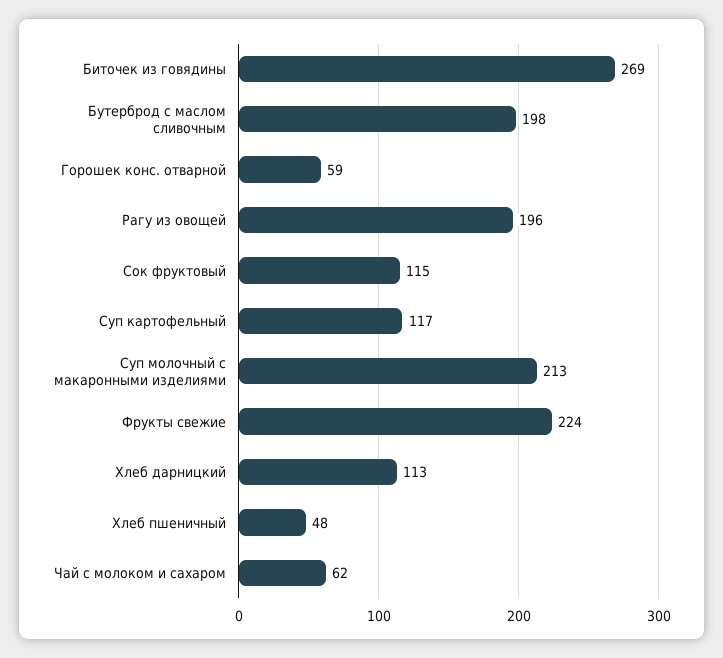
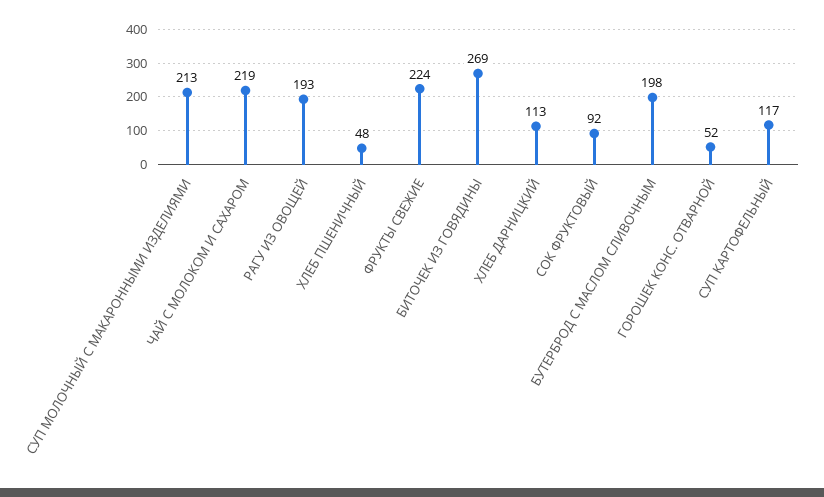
  {
    "Биточек из говядины": 269,
    "Бутерброд с маслом сливочным": 198,
-   "Горошек конс. отварной": 59,
+   "Горошек конс. отварной": 52,
-   "Рагу из овощей": 196,
+   "Рагу из овощей": 193,
-   "Сок фруктовый": 115,
+   "Сок фруктовый": 92,
    "Суп картофельный": 117,
    "Суп молочный с макаронными изделиями": 213,
    "Фрукты свежие": 224,
    "Хлеб дарницкий": 113,
    "Хлеб пшеничный": 48,
-   "Чай с молоком и сахаром": 62
+   "Чай с молоком и сахаром": 219
  }

